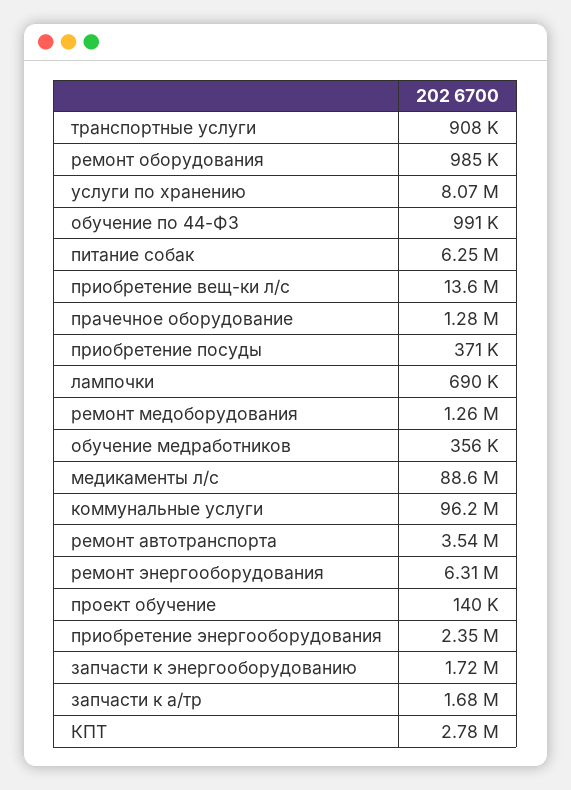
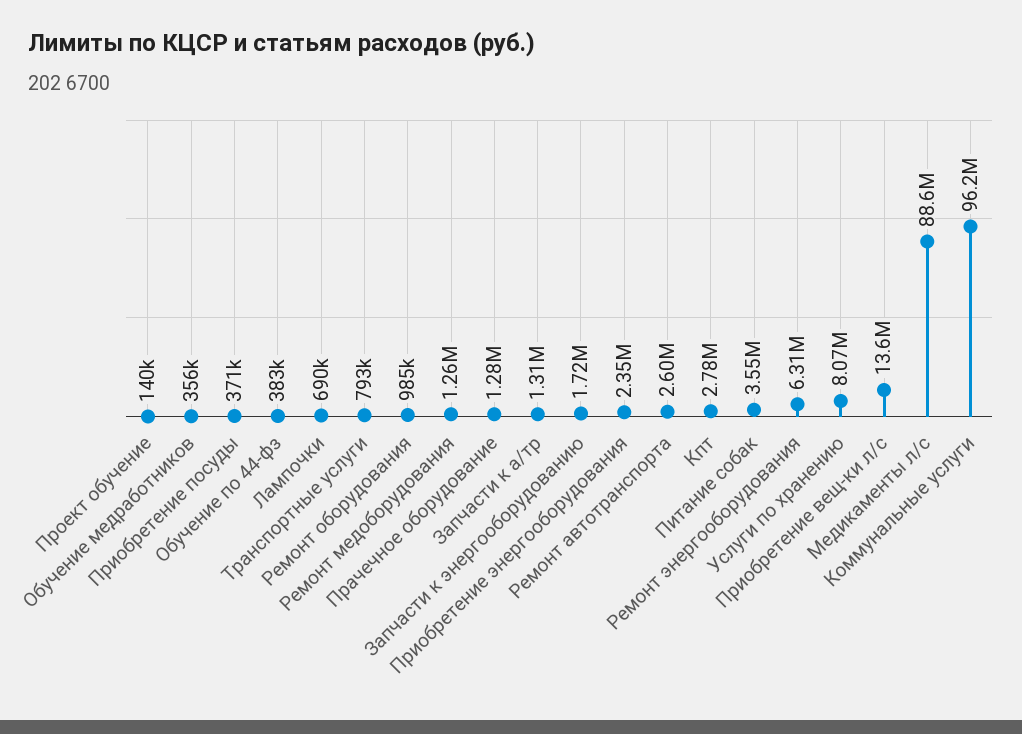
  {
-   "транспортные услуги": 908000,
+   "транспортные услуги": 793000,
    "ремонт оборудования": 985000,
    "услуги по хранению": 8070000,
-   "обучение по 44-ФЗ": 991000,
+   "обучение по 44-ФЗ": 383000,
-   "питание собак": 6250000,
+   "питание собак": 3550000,
    "приобретение вещ-ки л/с": 13600000,
    "прачечное оборудование": 1280000,
    "приобретение посуды": 371000,
    "лампочки": 690000,
    "ремонт медоборудования": 1260000,
    "обучение медработников": 356000,
    "медикаменты л/с": 88600000,
    "коммунальные услуги": 96200000,
-   "ремонт автотранспорта": 3540000,
+   "ремонт автотранспорта": 2600000,
    "ремонт энергооборудования": 6310000,
    "проект обучение": 140000,
    "приобретение энергооборудования": 2350000,
    "запчасти к энергооборудованию": 1720000,
-   "запчасти к а/тр": 1680000,
+   "запчасти к а/тр": 1310000,
    "КПТ": 2780000
  }

